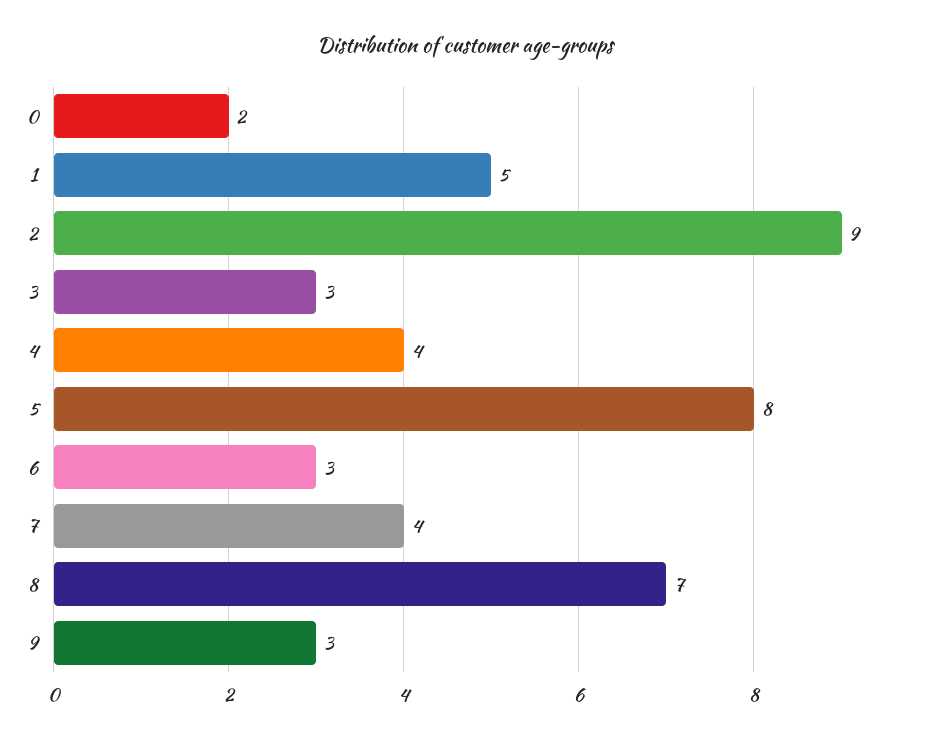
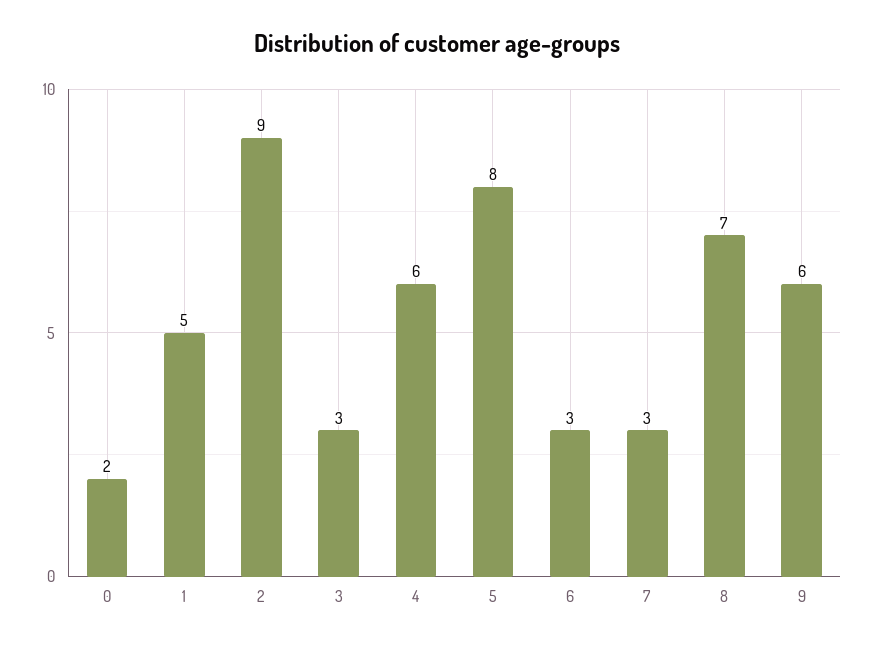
  {
    "0": 2,
    "1": 5,
    "2": 9,
    "3": 3,
-   "4": 4,
+   "4": 6,
    "5": 8,
    "6": 3,
-   "7": 4,
+   "7": 3,
    "8": 7,
-   "9": 3
+   "9": 6
  }

